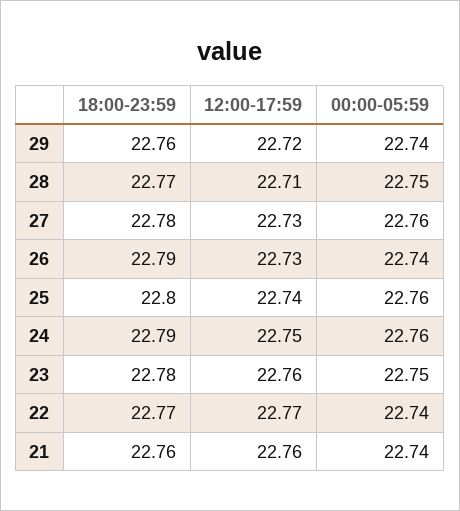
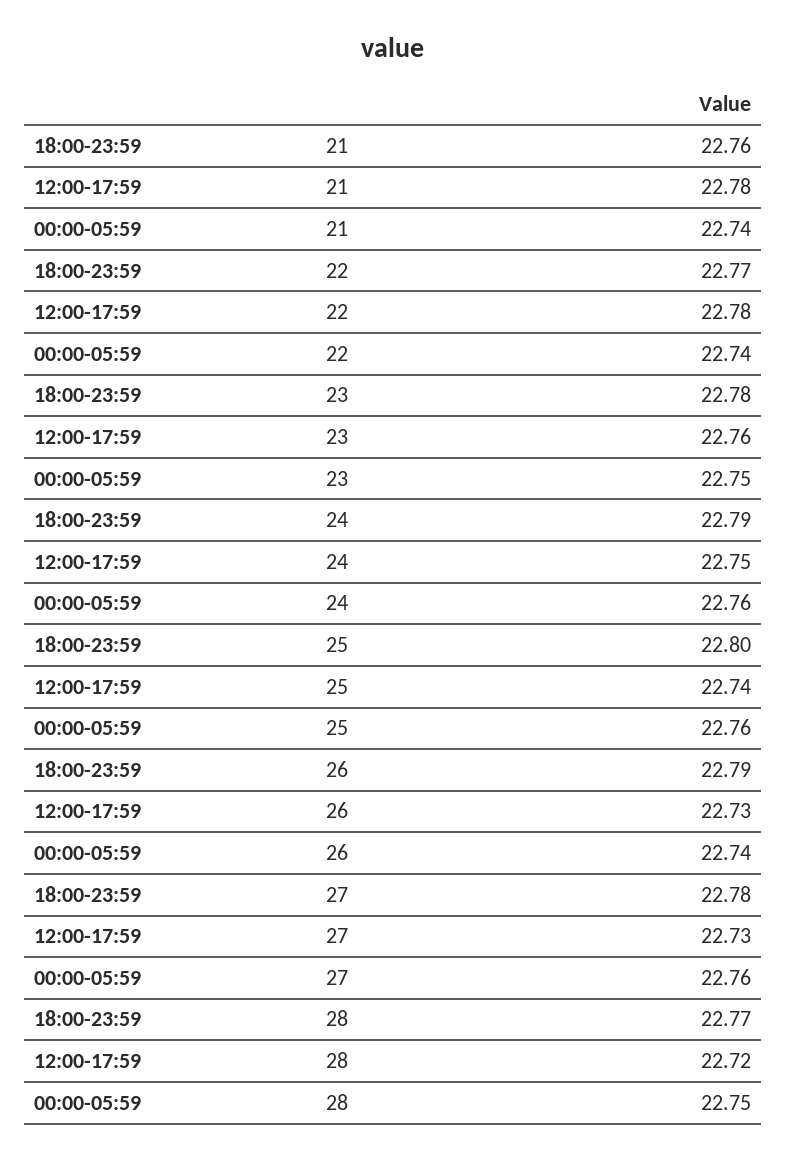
  {
    "18:00-23:59": {
-     "29": 22.76,
      "28": 22.77,
      "27": 22.78,
      "26": 22.79,
      "25": 22.8,
      "24": 22.79,
      "23": 22.78,
      "22": 22.77,
      "21": 22.76
    },
    "12:00-17:59": {
-     "29": 22.72,
-     "28": 22.71,
+     "28": 22.72,
      "27": 22.73,
      "26": 22.73,
      "25": 22.74,
      "24": 22.75,
      "23": 22.76,
-     "22": 22.77,
+     "22": 22.78,
-     "21": 22.76
+     "21": 22.78
    },
    "00:00-05:59": {
-     "29": 22.74,
      "28": 22.75,
      "27": 22.76,
      "26": 22.74,
      "25": 22.76,
      "24": 22.76,
      "23": 22.75,
      "22": 22.74,
      "21": 22.74
    }
  }

